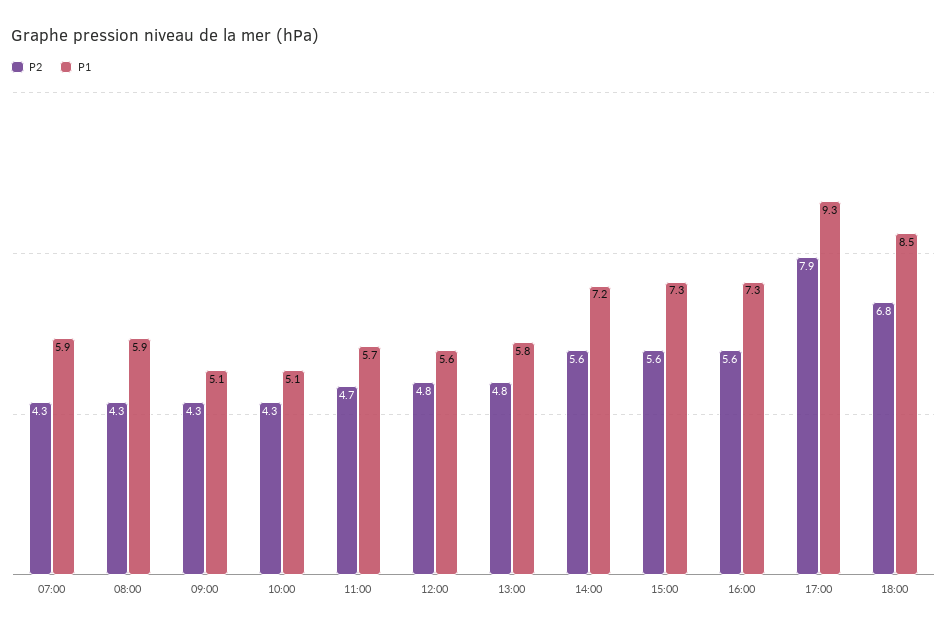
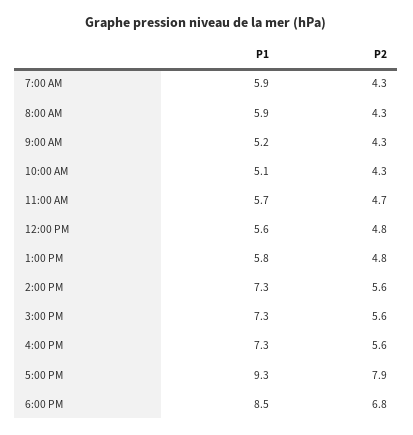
  {
    "P2": {
      "07:00": 4.3,
      "08:00": 4.3,
      "09:00": 4.3,
      "10:00": 4.3,
      "11:00": 4.7,
      "12:00": 4.8,
      "13:00": 4.8,
      "14:00": 5.6,
      "15:00": 5.6,
      "16:00": 5.6,
      "17:00": 7.9,
      "18:00": 6.8
    },
    "P1": {
      "07:00": 5.9,
      "08:00": 5.9,
-     "09:00": 5.1,
+     "09:00": 5.2,
      "10:00": 5.1,
      "11:00": 5.7,
      "12:00": 5.6,
      "13:00": 5.8,
-     "14:00": 7.2,
+     "14:00": 7.3,
      "15:00": 7.3,
      "16:00": 7.3,
      "17:00": 9.3,
      "18:00": 8.5
    }
  }

